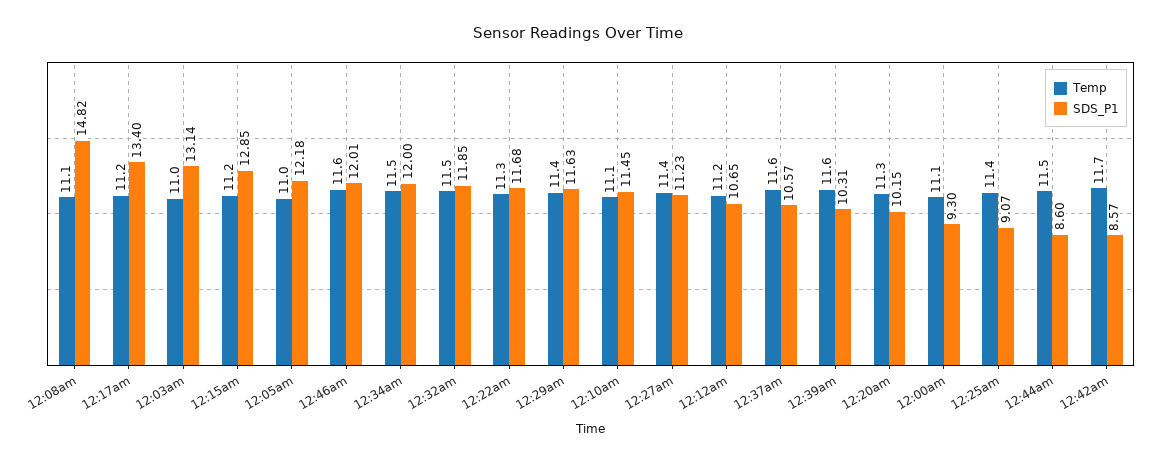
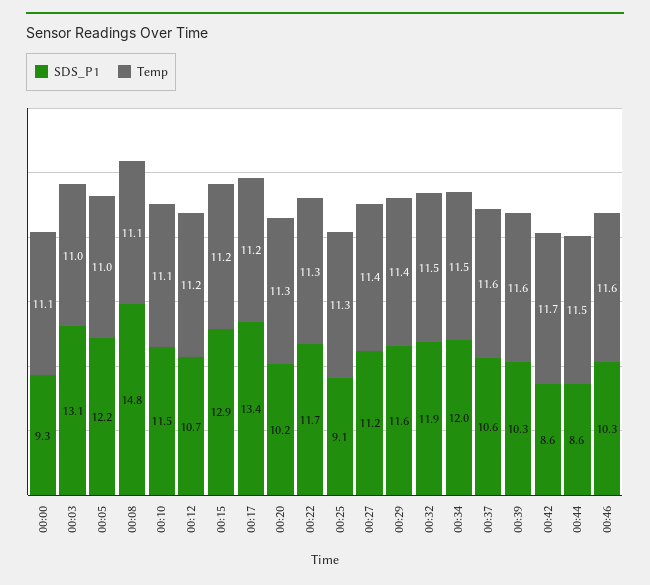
  {
    "Temp": {
      "12:08am": 11.1,
      "12:17am": 11.2,
      "12:03am": 11,
      "12:15am": 11.2,
      "12:05am": 11,
      "12:46am": 11.6,
      "12:34am": 11.5,
      "12:32am": 11.5,
      "12:22am": 11.3,
      "12:29am": 11.4,
      "12:10am": 11.1,
      "12:27am": 11.4,
      "12:12am": 11.2,
      "12:37am": 11.6,
      "12:39am": 11.6,
      "12:20am": 11.3,
      "12:00am": 11.1,
-     "12:25am": 11.4,
+     "12:25am": 11.3,
      "12:44am": 11.5,
      "12:42am": 11.7
    },
    "SDS_P1": {
      "12:08am": 14.82,
      "12:17am": 13.4,
      "12:03am": 13.14,
      "12:15am": 12.85,
      "12:05am": 12.18,
-     "12:46am": 12.01,
+     "12:46am": 10.3,
      "12:34am": 12,
      "12:32am": 11.85,
      "12:22am": 11.68,
      "12:29am": 11.63,
      "12:10am": 11.45,
      "12:27am": 11.23,
      "12:12am": 10.65,
      "12:37am": 10.57,
      "12:39am": 10.31,
      "12:20am": 10.15,
      "12:00am": 9.3,
      "12:25am": 9.07,
      "12:44am": 8.6,
      "12:42am": 8.57
    }
  }

